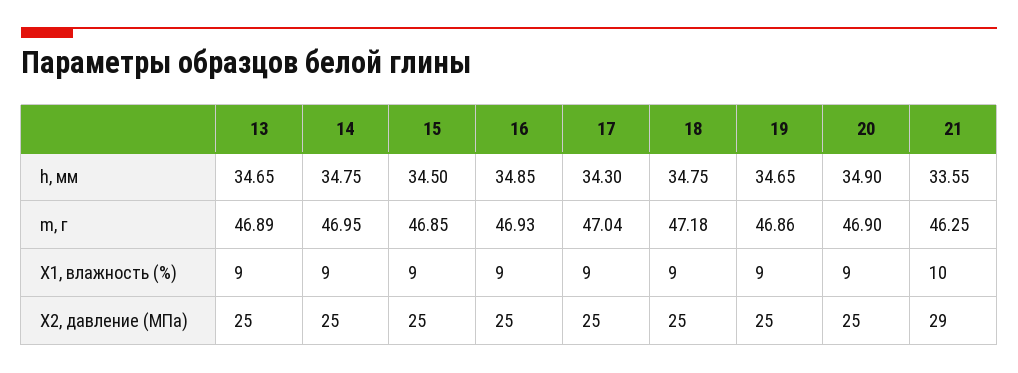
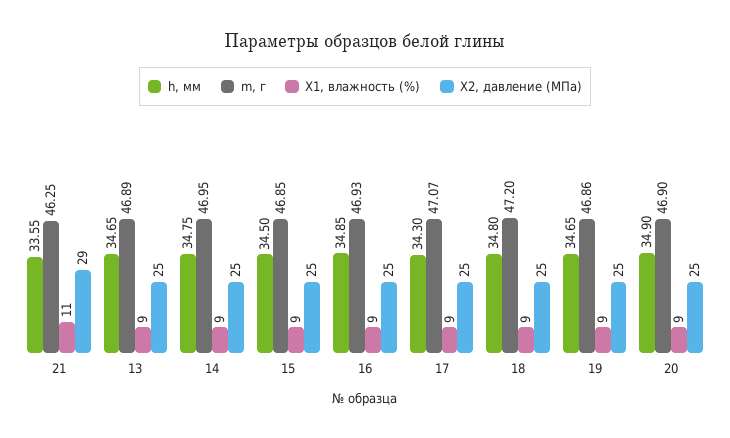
  {
    "h, мм": {
      "13": 34.65,
      "14": 34.75,
      "15": 34.5,
      "16": 34.85,
      "17": 34.3,
-     "18": 34.75,
+     "18": 34.8,
      "19": 34.65,
      "20": 34.9,
      "21": 33.55
    },
    "m, г": {
      "13": 46.89,
      "14": 46.95,
      "15": 46.85,
      "16": 46.93,
-     "17": 47.04,
+     "17": 47.07,
-     "18": 47.18,
+     "18": 47.2,
      "19": 46.86,
      "20": 46.9,
      "21": 46.25
    },
    "X1, влажность (%)": {
      "13": 9,
      "14": 9,
      "15": 9,
      "16": 9,
      "17": 9,
      "18": 9,
      "19": 9,
      "20": 9,
-     "21": 10
+     "21": 11
    },
    "X2, давление (МПа)": {
      "13": 25,
      "14": 25,
      "15": 25,
      "16": 25,
      "17": 25,
      "18": 25,
      "19": 25,
      "20": 25,
      "21": 29
    }
  }

